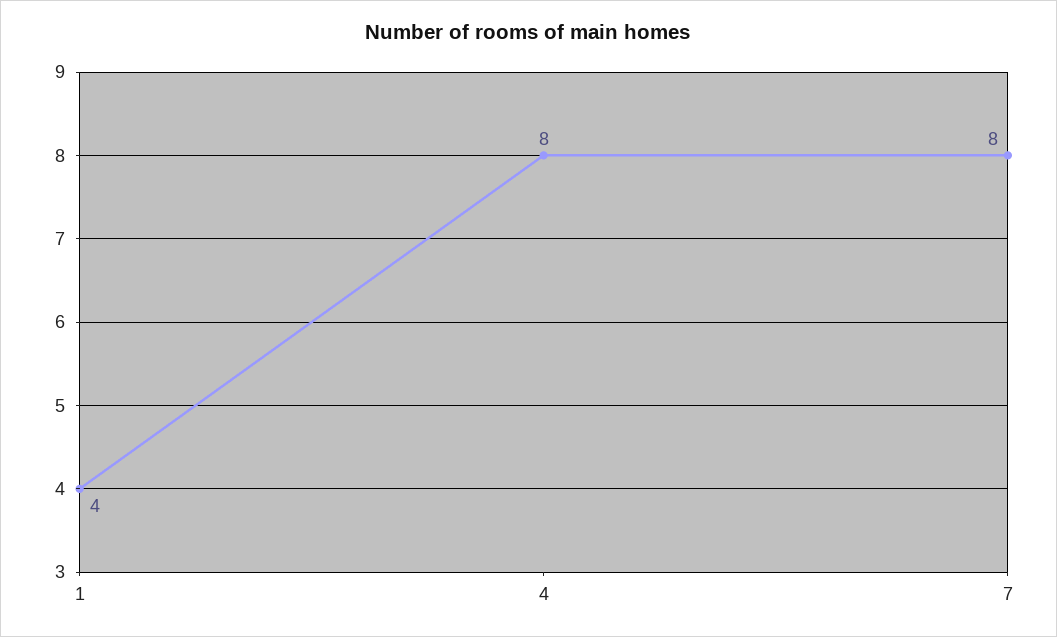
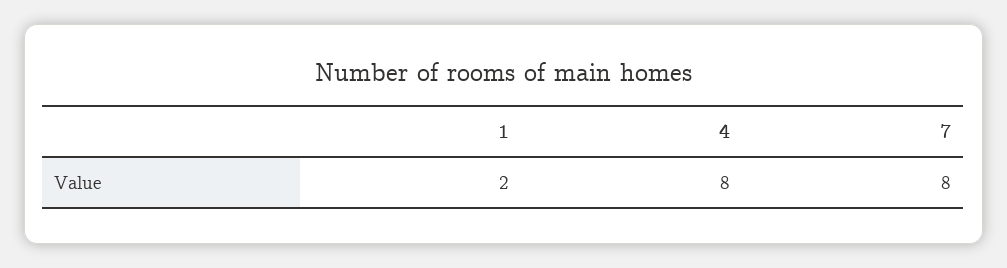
  {
-   "1": 4,
+   "1": 2,
    "4": 8,
    "7": 8
  }

